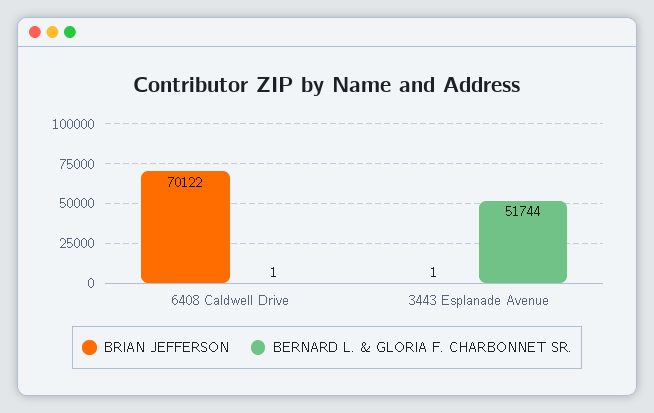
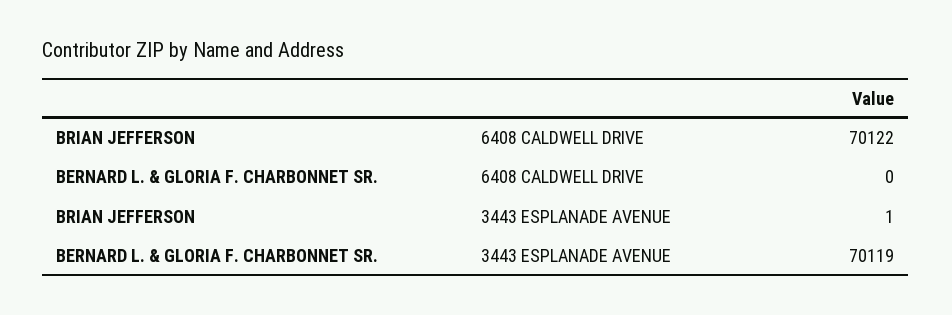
  {
    "BRIAN JEFFERSON": {
      "6408 Caldwell Drive": 70122,
      "3443 Esplanade Avenue": 1
    },
    "BERNARD L. & GLORIA F. CHARBONNET SR.": {
-     "6408 Caldwell Drive": 1,
+     "6408 Caldwell Drive": 0,
-     "3443 Esplanade Avenue": 51744
+     "3443 Esplanade Avenue": 70119
    }
  }

